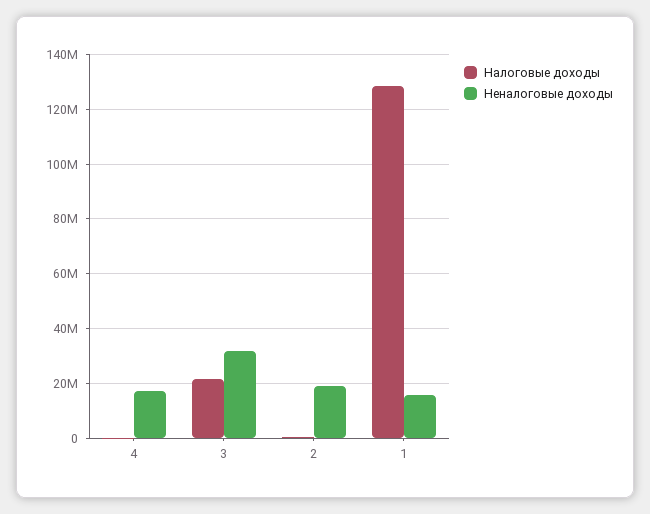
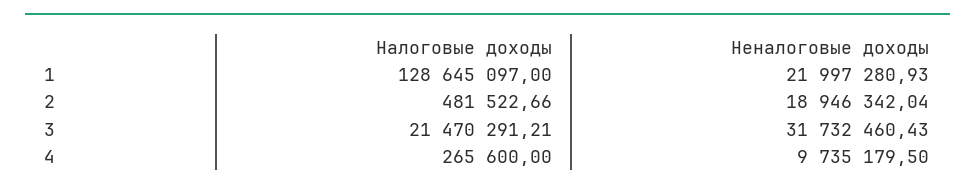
  {
    "Налоговые доходы": {
      "4": 265600,
      "3": 21470291.21,
      "2": 481522.66,
      "1": 128645097
    },
    "Неналоговые доходы": {
-     "4": 17500000,
+     "4": 9735179.5,
      "3": 31732460.43,
      "2": 18946342.04,
-     "1": 15000000
+     "1": 21997280.93
    }
  }

